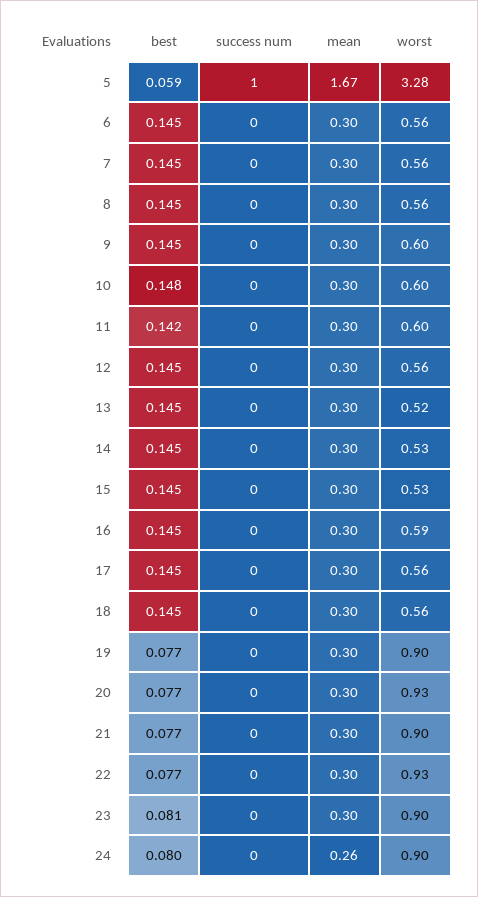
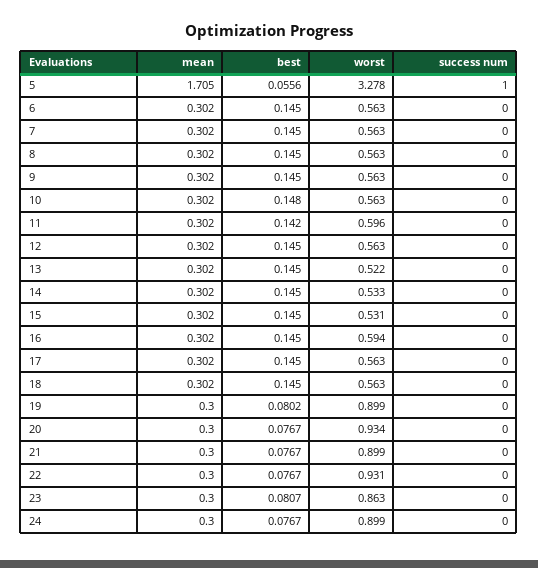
  {
    "best": {
-     "5": 0.059,
+     "5": 0.0556,
      "6": 0.145,
      "7": 0.145,
      "8": 0.145,
      "9": 0.145,
      "10": 0.148,
      "11": 0.142,
      "12": 0.145,
      "13": 0.145,
      "14": 0.145,
      "15": 0.145,
      "16": 0.145,
      "17": 0.145,
      "18": 0.145,
-     "19": 0.077,
+     "19": 0.0802,
      "20": 0.0767,
      "21": 0.0767,
      "22": 0.0767,
      "23": 0.0807,
-     "24": 0.08
+     "24": 0.0767
    },
    "success num": {
      "5": 1,
      "6": 0,
      "7": 0,
      "8": 0,
      "9": 0,
      "10": 0,
      "11": 0,
      "12": 0,
      "13": 0,
      "14": 0,
      "15": 0,
      "16": 0,
      "17": 0,
      "18": 0,
      "19": 0,
      "20": 0,
      "21": 0,
      "22": 0,
      "23": 0,
      "24": 0
    },
    "mean": {
-     "5": 1.67,
+     "5": 1.705,
      "6": 0.302,
      "7": 0.302,
      "8": 0.302,
      "9": 0.302,
      "10": 0.302,
      "11": 0.302,
      "12": 0.302,
      "13": 0.302,
      "14": 0.302,
      "15": 0.302,
      "16": 0.302,
      "17": 0.302,
      "18": 0.302,
      "19": 0.3,
      "20": 0.3,
      "21": 0.3,
      "22": 0.3,
      "23": 0.3,
-     "24": 0.26
+     "24": 0.3
    },
    "worst": {
      "5": 3.278,
      "6": 0.563,
      "7": 0.563,
      "8": 0.563,
-     "9": 0.6,
+     "9": 0.563,
-     "10": 0.6,
+     "10": 0.563,
      "11": 0.596,
      "12": 0.563,
      "13": 0.522,
      "14": 0.533,
      "15": 0.531,
      "16": 0.594,
      "17": 0.563,
      "18": 0.563,
      "19": 0.899,
      "20": 0.934,
      "21": 0.899,
      "22": 0.931,
-     "23": 0.9,
+     "23": 0.863,
      "24": 0.899
    }
  }

